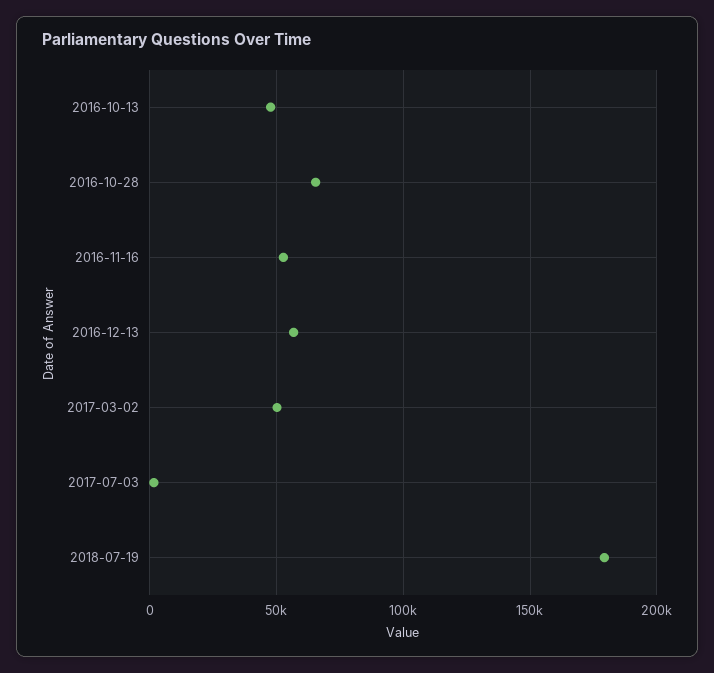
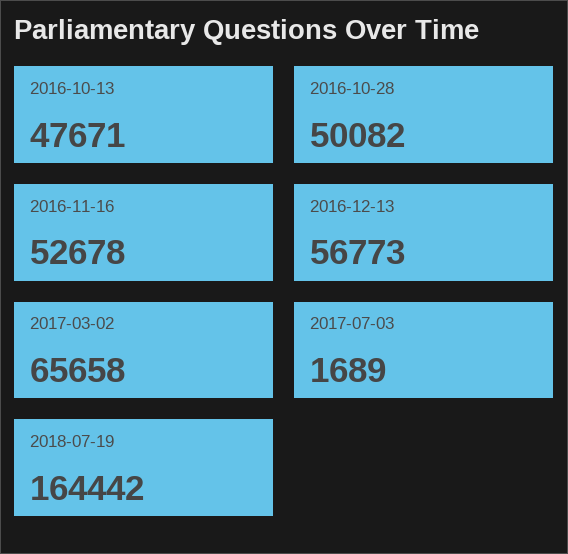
  {
    "2016-10-13": 47671,
-   "2016-10-28": 65000,
+   "2016-10-28": 50082,
    "2016-11-16": 52678,
    "2016-12-13": 56773,
-   "2017-03-02": 50000,
+   "2017-03-02": 65658,
    "2017-07-03": 1689,
-   "2018-07-19": 180000
+   "2018-07-19": 164442
  }

